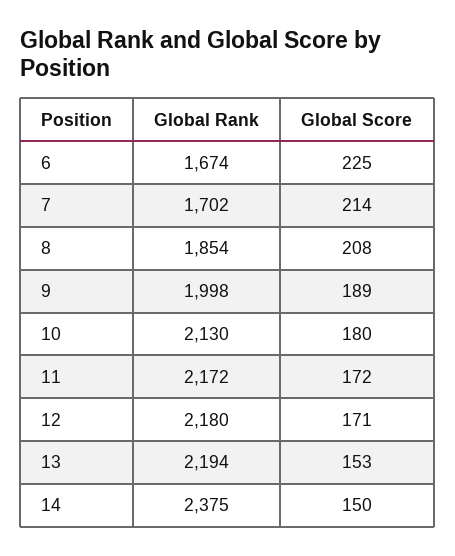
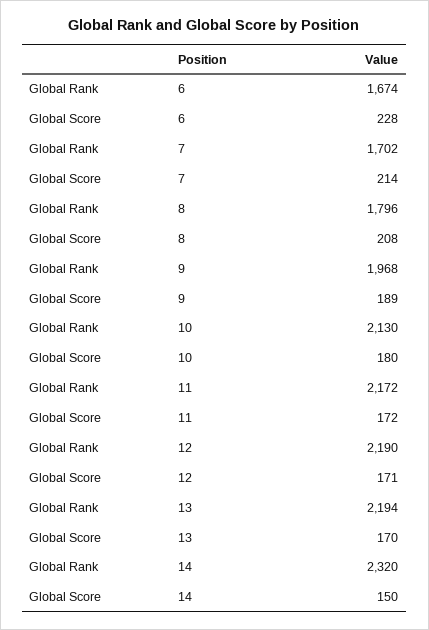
  {
    "Global Rank": {
      "6": 1674,
      "7": 1702,
-     "8": 1854,
+     "8": 1796,
-     "9": 1998,
+     "9": 1968,
      "10": 2130,
      "11": 2172,
-     "12": 2180,
+     "12": 2190,
      "13": 2194,
-     "14": 2375
+     "14": 2320
    },
    "Global Score": {
-     "6": 225,
+     "6": 228,
      "7": 214,
      "8": 208,
      "9": 189,
      "10": 180,
      "11": 172,
      "12": 171,
-     "13": 153,
+     "13": 170,
      "14": 150
    }
  }

